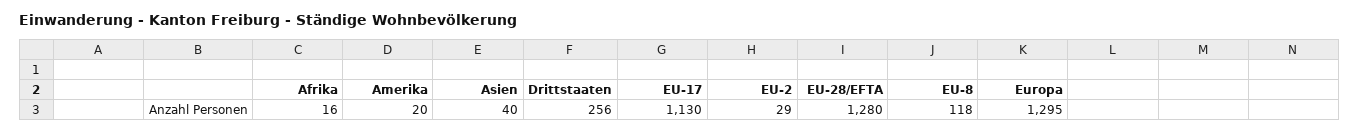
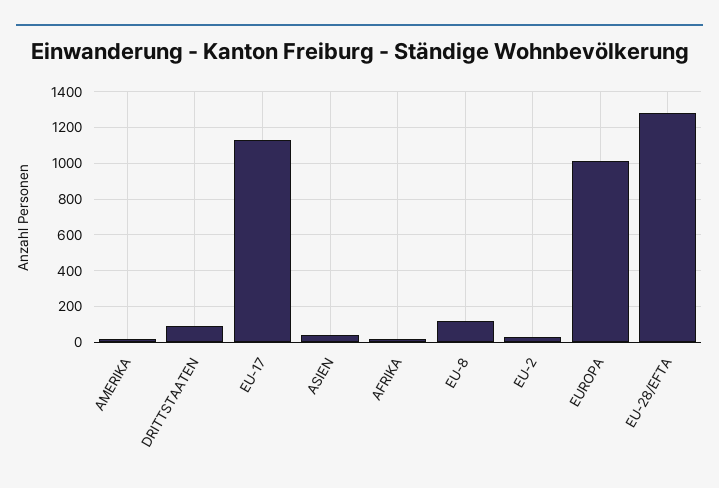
  {
    "Afrika": 16,
    "Amerika": 20,
    "Asien": 40,
-   "Drittstaaten": 256,
+   "Drittstaaten": 100,
    "EU-17": 1130,
    "EU-2": 29,
    "EU-28/EFTA": 1280,
    "EU-8": 118,
-   "Europa": 1295
+   "Europa": 1000
  }

